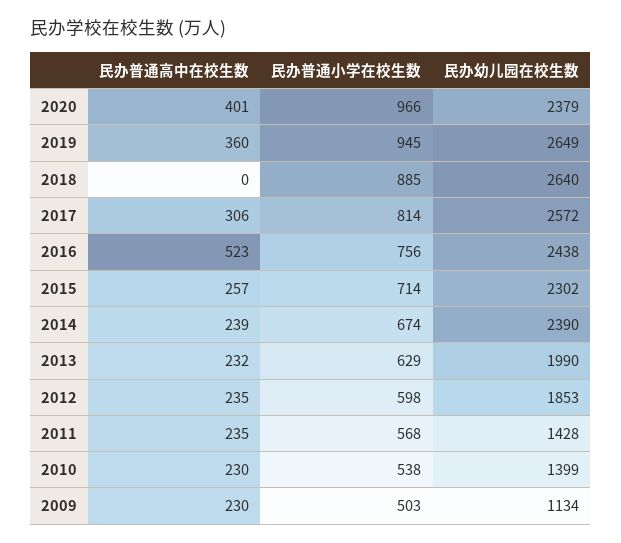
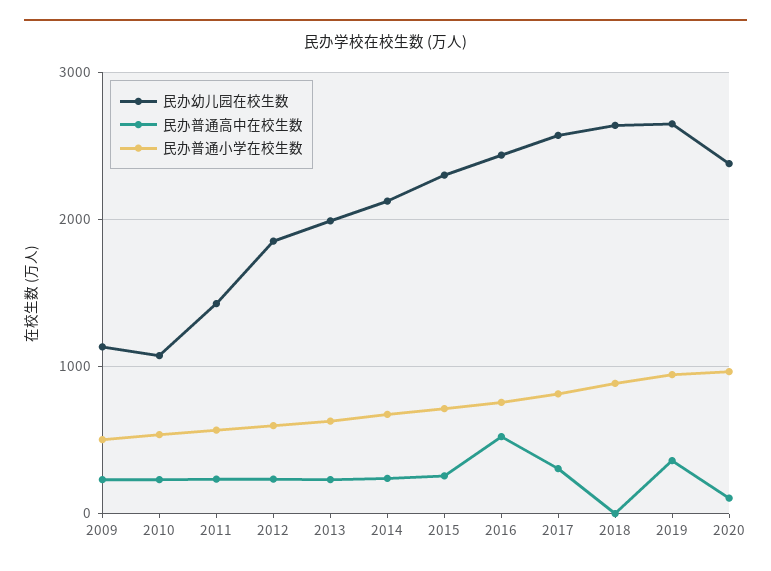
  {
    "民办普通高中在校生数": {
-     "2020": 401,
+     "2020": 100,
      "2019": 360,
      "2018": 0,
      "2017": 306,
      "2016": 523,
      "2015": 257,
      "2014": 239,
      "2013": 232,
      "2012": 235,
      "2011": 235,
      "2010": 230,
      "2009": 230
    },
    "民办普通小学在校生数": {
      "2020": 966,
      "2019": 945,
      "2018": 885,
      "2017": 814,
      "2016": 756,
      "2015": 714,
      "2014": 674,
      "2013": 629,
      "2012": 598,
      "2011": 568,
      "2010": 538,
      "2009": 503
    },
    "民办幼儿园在校生数": {
      "2020": 2379,
      "2019": 2649,
      "2018": 2640,
      "2017": 2572,
      "2016": 2438,
      "2015": 2302,
-     "2014": 2390,
+     "2014": 2100,
      "2013": 1990,
      "2012": 1853,
      "2011": 1428,
-     "2010": 1399,
+     "2010": 1100,
      "2009": 1134
    }
  }

